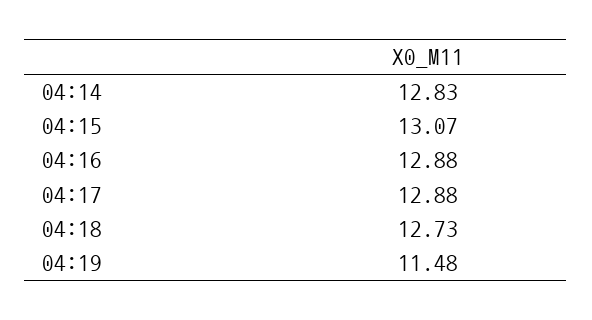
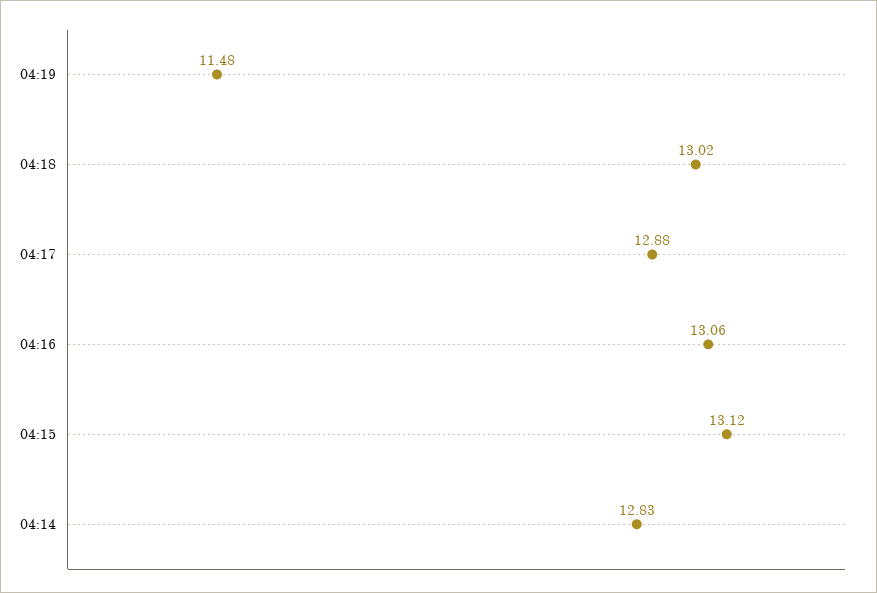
  {
    "04:14": 12.83,
-   "04:15": 13.07,
+   "04:15": 13.12,
-   "04:16": 12.88,
+   "04:16": 13.06,
    "04:17": 12.88,
-   "04:18": 12.73,
+   "04:18": 13.02,
    "04:19": 11.48
  }

